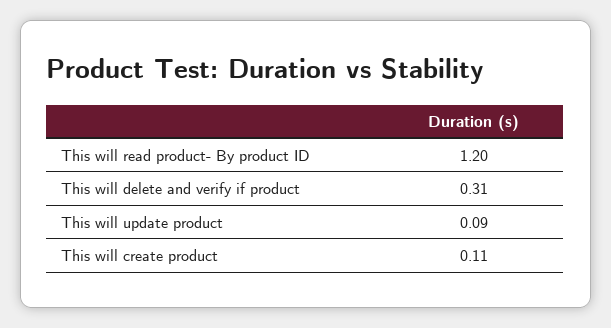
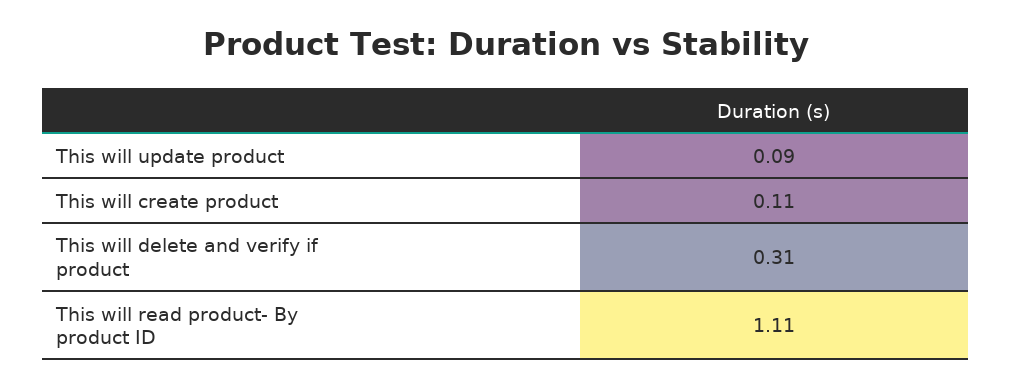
  {
-   "This will read product- By product ID": 1.2,
+   "This will read product- By product ID": 1.11,
    "This will delete and verify if product": 0.31,
    "This will update product": 0.09,
    "This will create product": 0.11
  }

